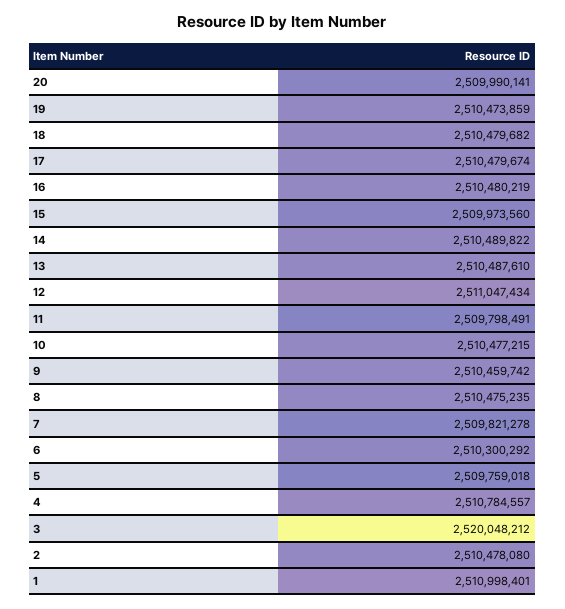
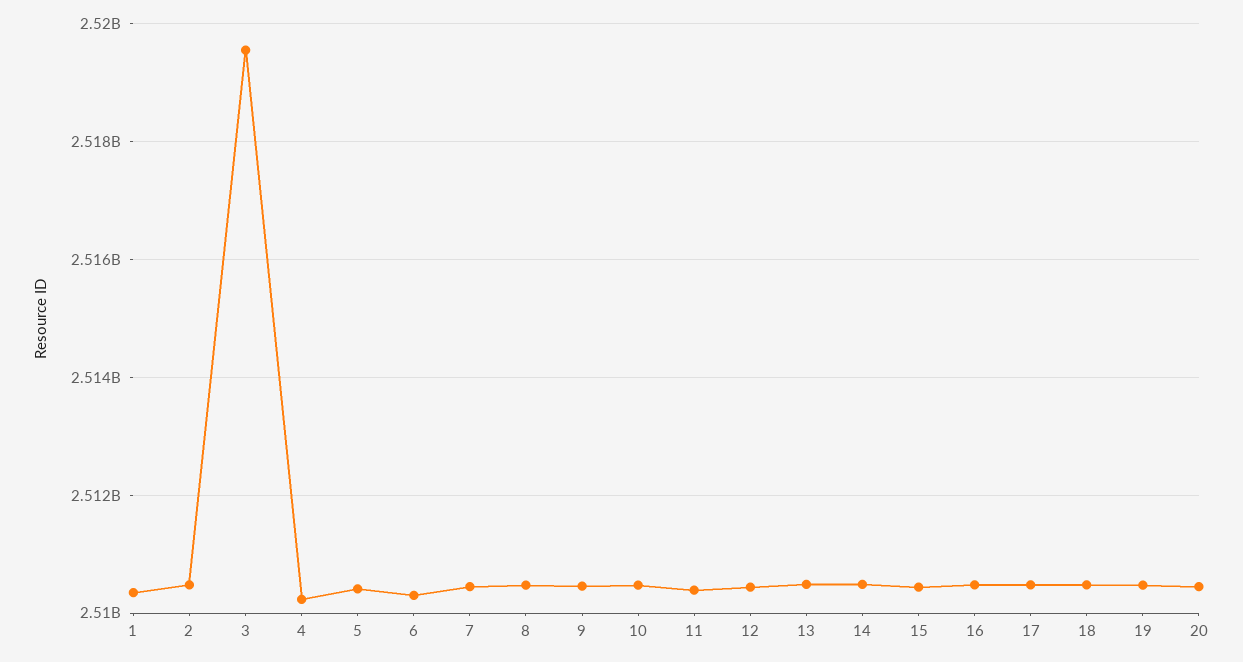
  {
-   "20": 2509990141,
+   "20": 2510400000,
    "19": 2510473859,
    "18": 2510479682,
    "17": 2510479674,
    "16": 2510480219,
-   "15": 2509973560,
+   "15": 2510400000,
    "14": 2510489822,
    "13": 2510487610,
-   "12": 2511047434,
+   "12": 2510400000,
-   "11": 2509798491,
+   "11": 2510400000,
    "10": 2510477215,
    "9": 2510459742,
    "8": 2510475235,
-   "7": 2509821278,
+   "7": 2510400000,
    "6": 2510300292,
-   "5": 2509759018,
+   "5": 2510400000,
-   "4": 2510784557,
+   "4": 2510200000,
-   "3": 2520048212,
+   "3": 2519600000,
    "2": 2510478080,
-   "1": 2510998401
+   "1": 2510400000
  }

